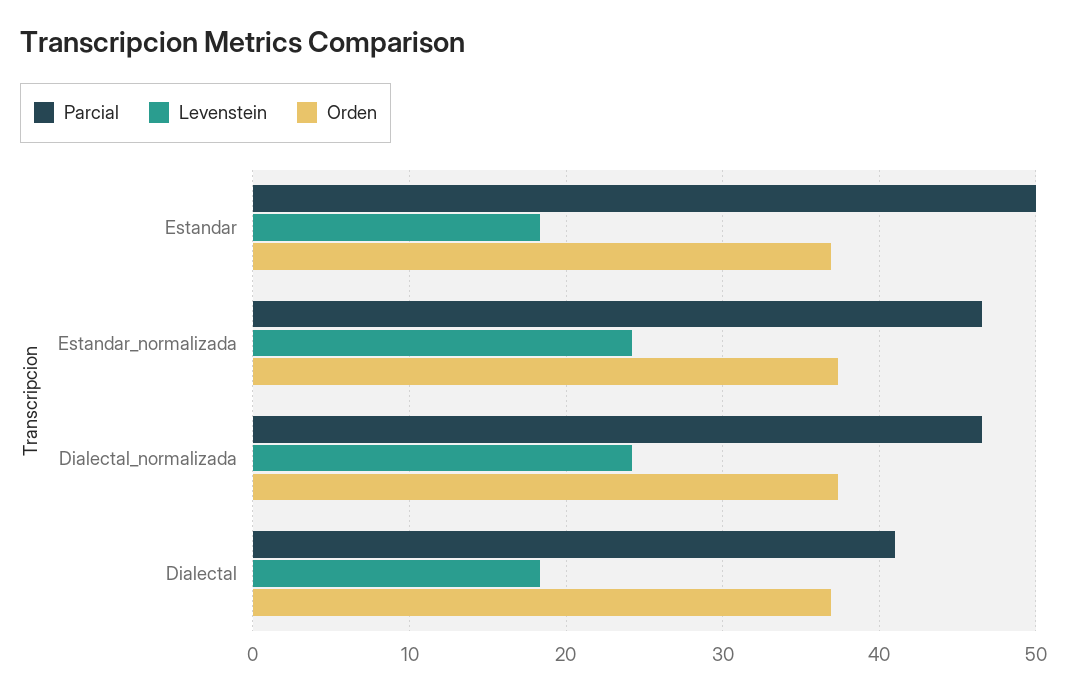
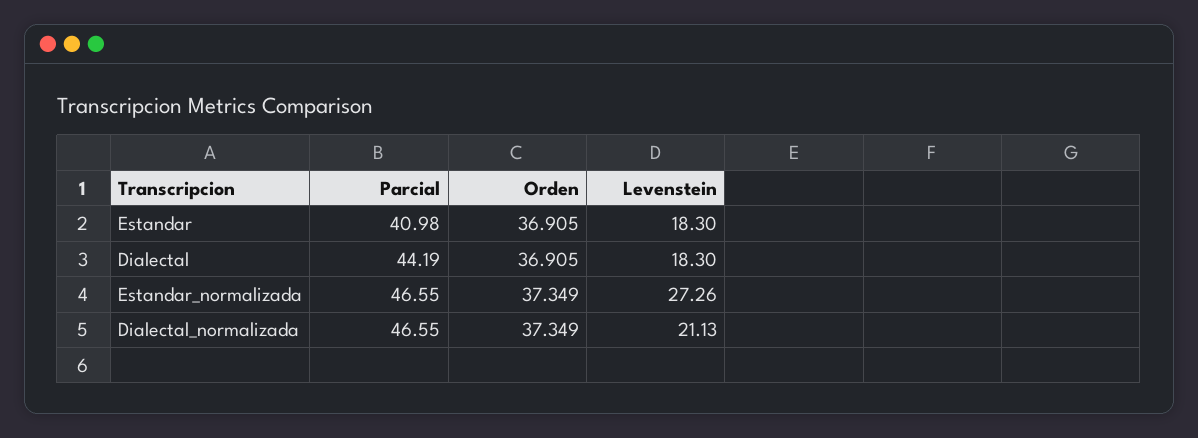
  {
    "Parcial": {
-     "Estandar": 50,
+     "Estandar": 40.98,
      "Estandar_normalizada": 46.55,
      "Dialectal_normalizada": 46.55,
-     "Dialectal": 41
+     "Dialectal": 44.19
    },
    "Levenstein": {
      "Estandar": 18.3,
-     "Estandar_normalizada": 24,
+     "Estandar_normalizada": 27.26,
-     "Dialectal_normalizada": 24,
+     "Dialectal_normalizada": 21.13,
      "Dialectal": 18.3
    },
    "Orden": {
      "Estandar": 36.905,
      "Estandar_normalizada": 37.349,
      "Dialectal_normalizada": 37.349,
      "Dialectal": 36.905
    }
  }

